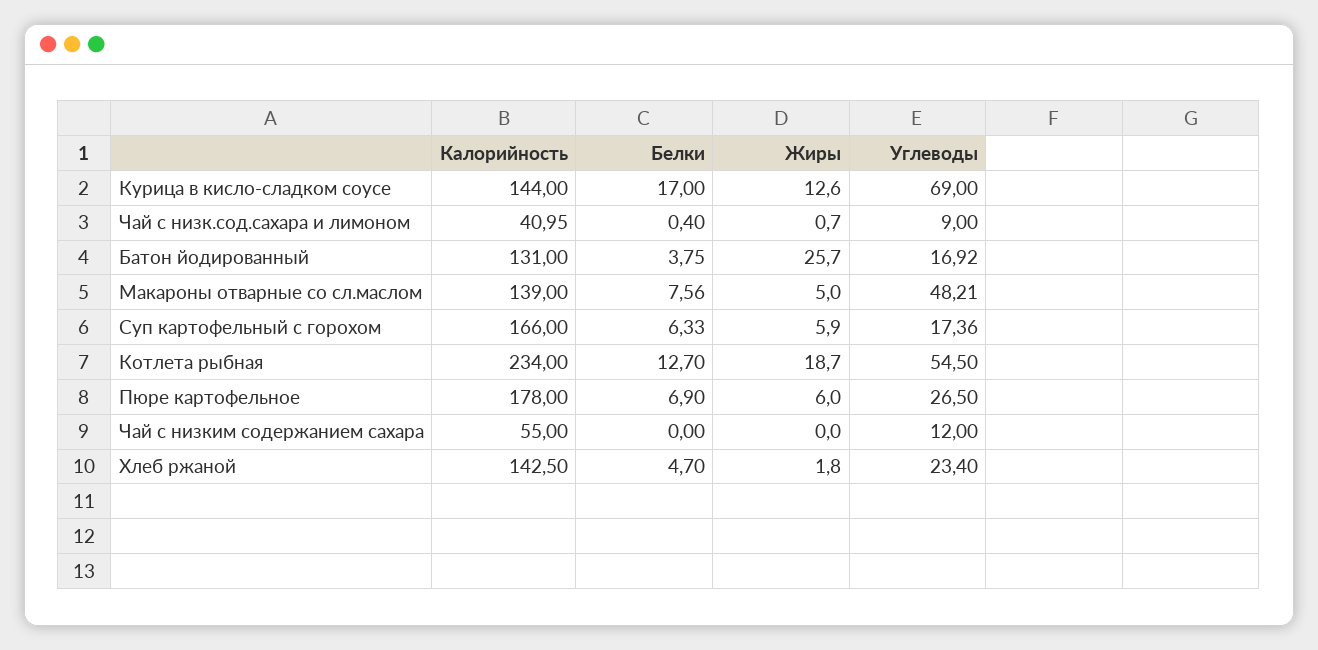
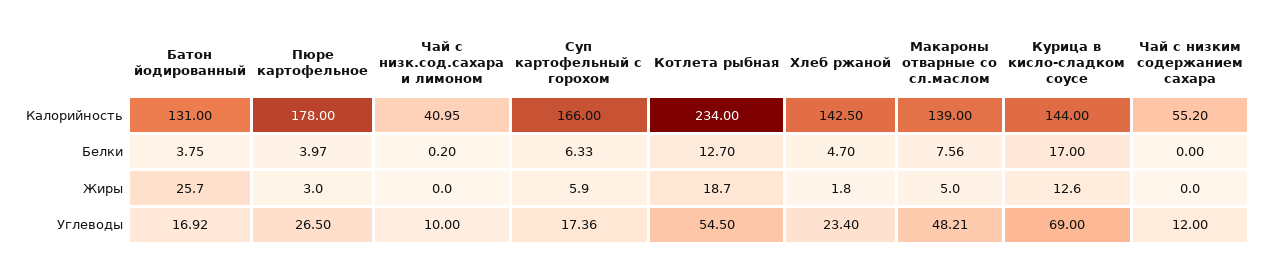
  {
    "Калорийность": {
      "Курица в кисло-сладком соусе": 144,
      "Чай с низк.сод.сахара и лимоном": 40.95,
      "Батон йодированный": 131,
      "Макароны отварные со сл.маслом": 139,
      "Суп картофельный с горохом": 166,
      "Котлета рыбная": 234,
      "Пюре картофельное": 178,
-     "Чай с низким содержанием сахара": 55,
+     "Чай с низким содержанием сахара": 55.2,
      "Хлеб ржаной": 142.5
    },
    "Белки": {
      "Курица в кисло-сладком соусе": 17,
-     "Чай с низк.сод.сахара и лимоном": 0.4,
+     "Чай с низк.сод.сахара и лимоном": 0.2,
      "Батон йодированный": 3.75,
      "Макароны отварные со сл.маслом": 7.56,
      "Суп картофельный с горохом": 6.33,
      "Котлета рыбная": 12.7,
-     "Пюре картофельное": 6.9,
+     "Пюре картофельное": 3.97,
      "Чай с низким содержанием сахара": 0,
      "Хлеб ржаной": 4.7
    },
    "Жиры": {
      "Курица в кисло-сладком соусе": 12.6,
-     "Чай с низк.сод.сахара и лимоном": 0.7,
+     "Чай с низк.сод.сахара и лимоном": 0,
      "Батон йодированный": 25.7,
      "Макароны отварные со сл.маслом": 5,
      "Суп картофельный с горохом": 5.9,
      "Котлета рыбная": 18.7,
-     "Пюре картофельное": 6,
+     "Пюре картофельное": 3,
      "Чай с низким содержанием сахара": 0,
      "Хлеб ржаной": 1.8
    },
    "Углеводы": {
      "Курица в кисло-сладком соусе": 69,
-     "Чай с низк.сод.сахара и лимоном": 9,
+     "Чай с низк.сод.сахара и лимоном": 10,
      "Батон йодированный": 16.92,
      "Макароны отварные со сл.маслом": 48.21,
      "Суп картофельный с горохом": 17.36,
      "Котлета рыбная": 54.5,
      "Пюре картофельное": 26.5,
      "Чай с низким содержанием сахара": 12,
      "Хлеб ржаной": 23.4
    }
  }

